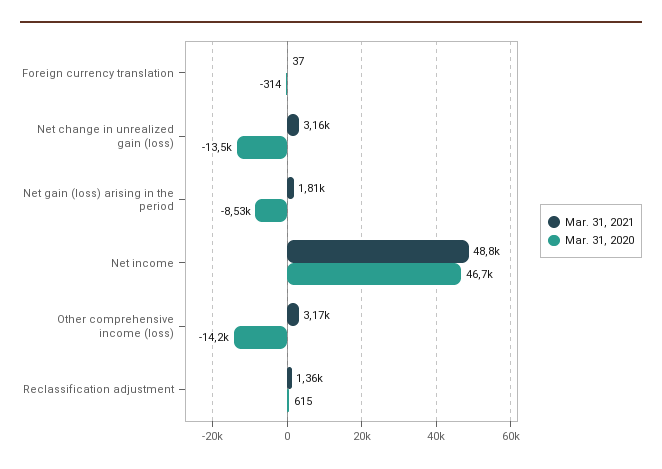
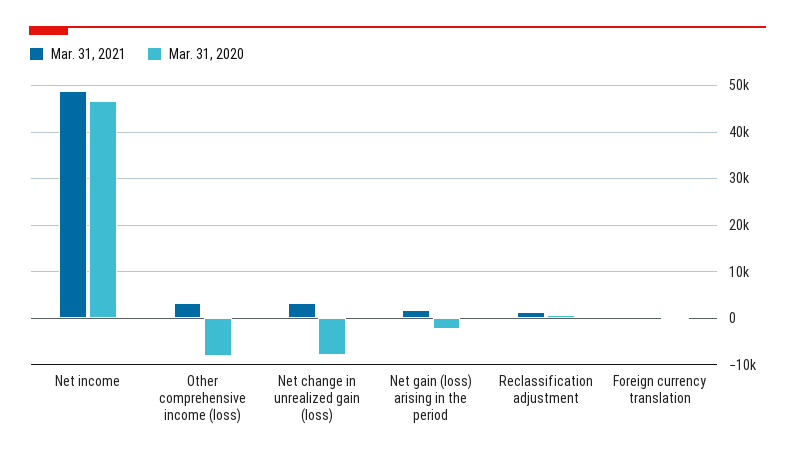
  {
    "Mar. 31, 2021": {
      "Foreign currency translation": 37,
      "Net change in unrealized gain (loss)": 3160,
      "Net gain (loss) arising in the period": 1810,
      "Net income": 48800,
      "Other comprehensive income (loss)": 3170,
      "Reclassification adjustment": 1360
    },
    "Mar. 31, 2020": {
      "Foreign currency translation": -314,
-     "Net change in unrealized gain (loss)": -13500,
+     "Net change in unrealized gain (loss)": -8000,
-     "Net gain (loss) arising in the period": -8530,
+     "Net gain (loss) arising in the period": -2000,
      "Net income": 46700,
-     "Other comprehensive income (loss)": -14200,
+     "Other comprehensive income (loss)": -8000,
      "Reclassification adjustment": 615
    }
  }

